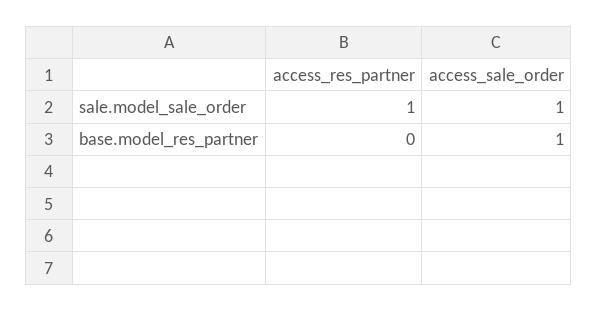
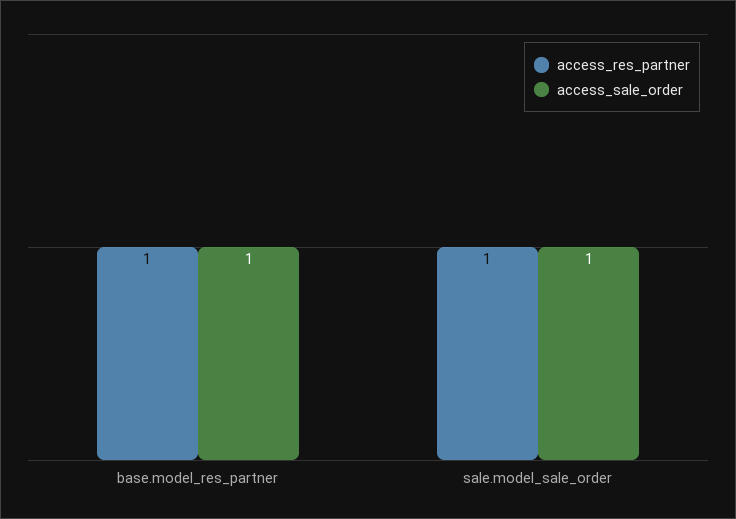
  {
    "access_res_partner": {
      "sale.model_sale_order": 1,
-     "base.model_res_partner": 0
+     "base.model_res_partner": 1
    },
    "access_sale_order": {
      "sale.model_sale_order": 1,
      "base.model_res_partner": 1
    }
  }

